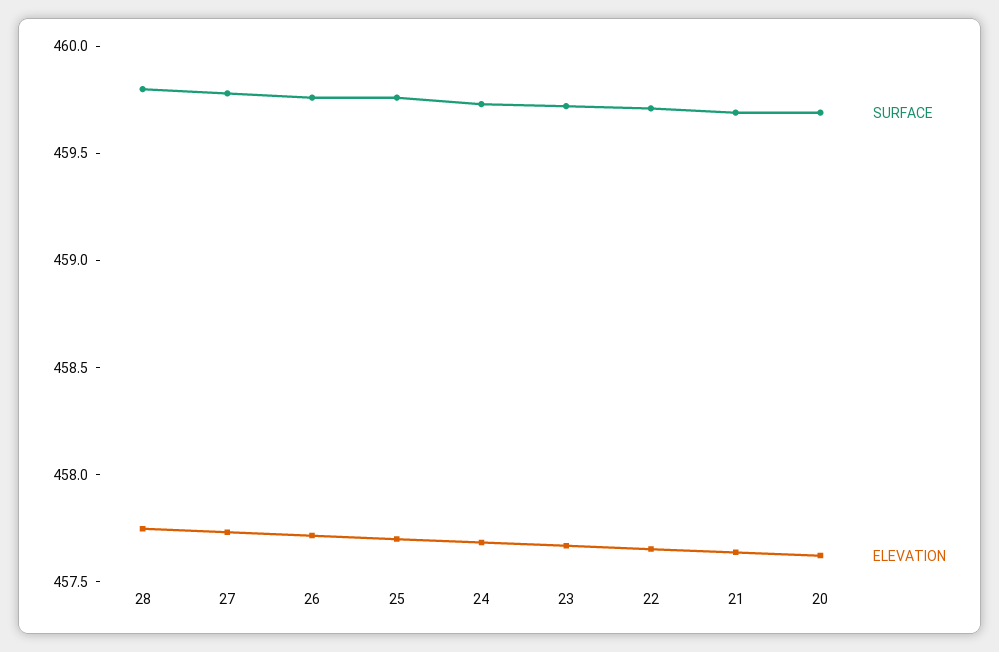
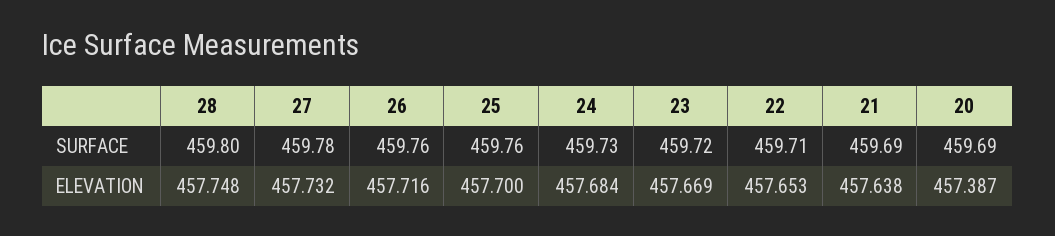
  {
    "SURFACE": {
      "28": 459.8,
      "27": 459.78,
      "26": 459.76,
      "25": 459.76,
      "24": 459.73,
      "23": 459.72,
      "22": 459.71,
      "21": 459.69,
      "20": 459.69
    },
    "ELEVATION": {
      "28": 457.748,
      "27": 457.732,
      "26": 457.716,
      "25": 457.7,
      "24": 457.684,
      "23": 457.669,
      "22": 457.653,
      "21": 457.638,
-     "20": 457.6
+     "20": 457.387
    }
  }

